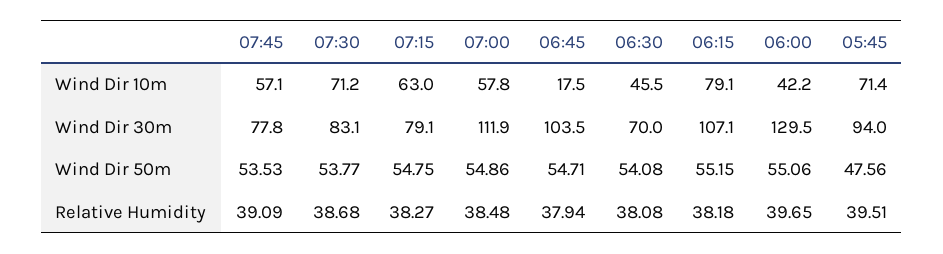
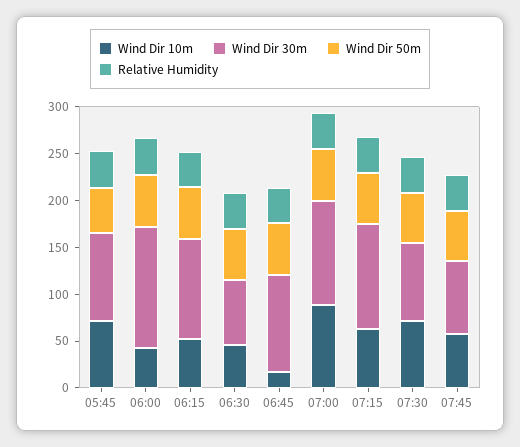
  {
    "Wind Dir 10m": {
      "07:45": 57.1,
      "07:30": 71.2,
      "07:15": 63,
-     "07:00": 57.8,
+     "07:00": 90,
      "06:45": 17.5,
      "06:30": 45.5,
-     "06:15": 79.1,
+     "06:15": 50,
      "06:00": 42.2,
      "05:45": 71.4
    },
    "Wind Dir 30m": {
      "07:45": 77.8,
      "07:30": 83.1,
-     "07:15": 79.1,
+     "07:15": 110,
      "07:00": 111.9,
      "06:45": 103.5,
      "06:30": 70,
      "06:15": 107.1,
      "06:00": 129.5,
      "05:45": 94
    },
    "Wind Dir 50m": {
      "07:45": 53.53,
      "07:30": 53.77,
      "07:15": 54.75,
      "07:00": 54.86,
      "06:45": 54.71,
      "06:30": 54.08,
      "06:15": 55.15,
      "06:00": 55.06,
      "05:45": 47.56
    },
    "Relative Humidity": {
      "07:45": 39.09,
      "07:30": 38.68,
      "07:15": 38.27,
      "07:00": 38.48,
      "06:45": 37.94,
      "06:30": 38.08,
      "06:15": 38.18,
      "06:00": 39.65,
      "05:45": 39.51
    }
  }

